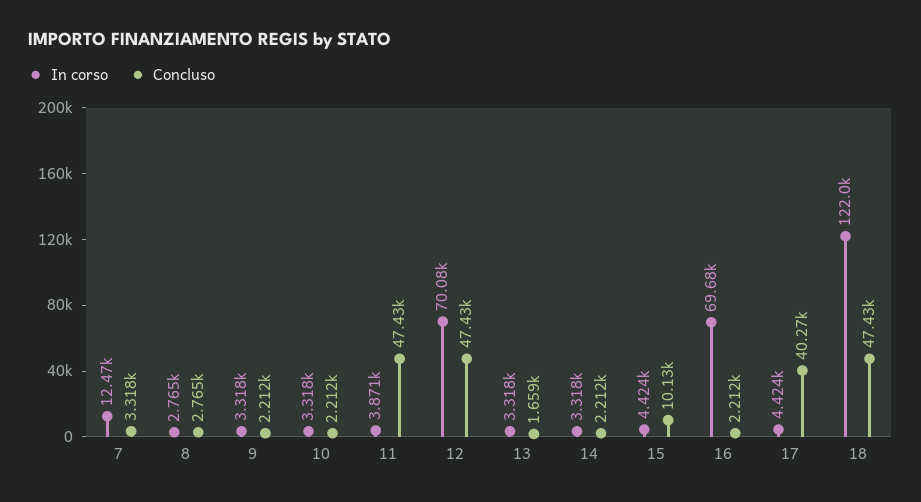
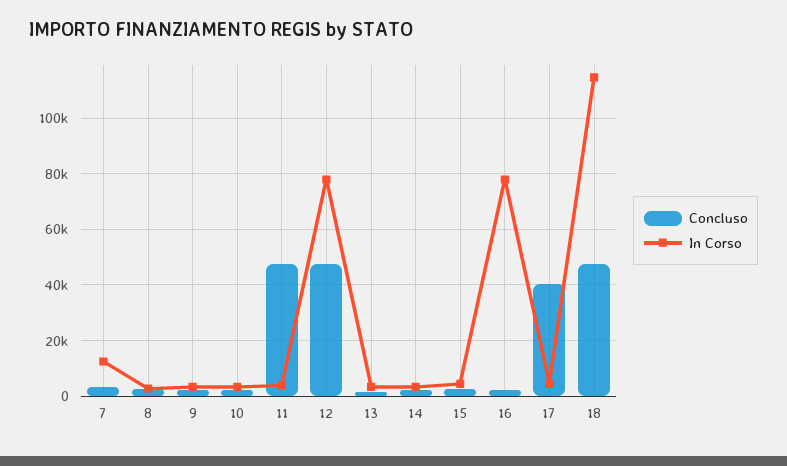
  {
    "In corso": {
      "7": 12470,
      "8": 2765,
      "9": 3318,
      "10": 3318,
      "11": 3871,
-     "12": 70080,
+     "12": 77500,
      "13": 3318,
      "14": 3318,
      "15": 4424,
-     "16": 69680,
+     "16": 77500,
      "17": 4424,
-     "18": 122000
+     "18": 115000
    },
    "Concluso": {
      "7": 3318,
      "8": 2765,
      "9": 2212,
      "10": 2212,
      "11": 47430,
      "12": 47430,
      "13": 1659,
      "14": 2212,
-     "15": 10130,
+     "15": 2500,
      "16": 2212,
      "17": 40270,
      "18": 47430
    }
  }

